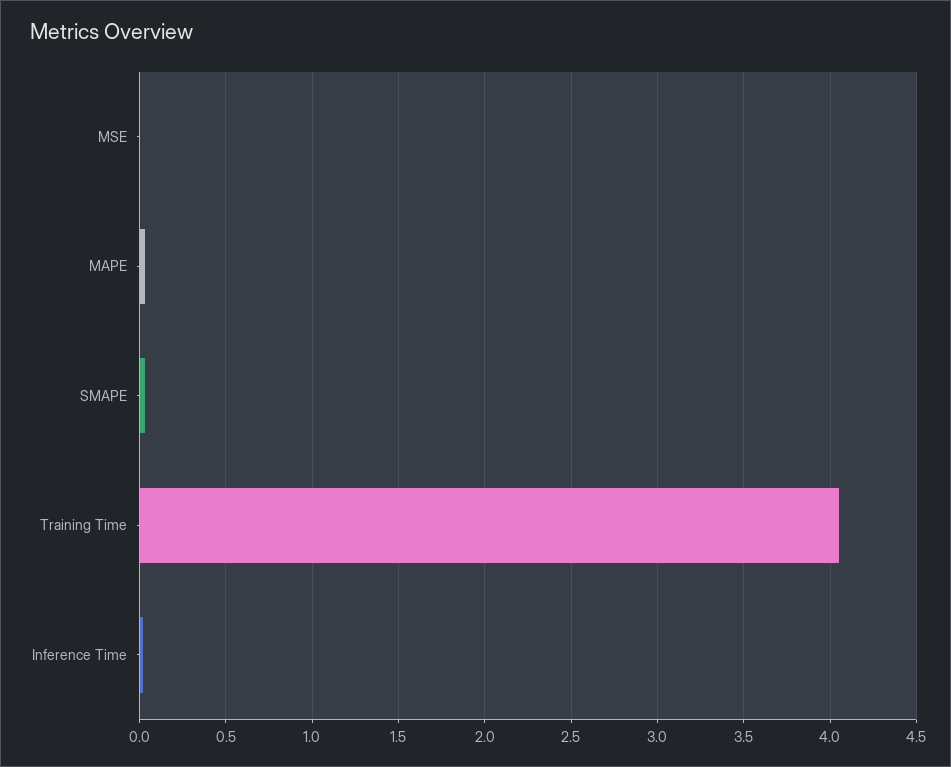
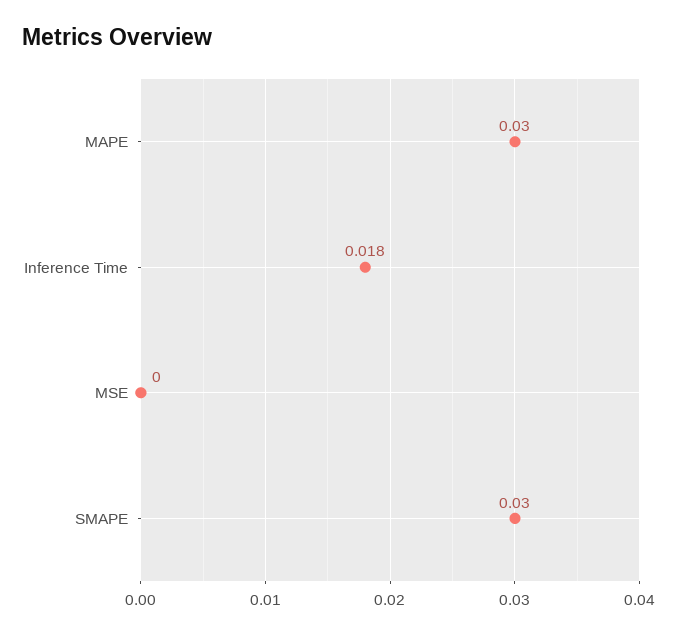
  {
    "MSE": 0,
    "MAPE": 0.03,
    "SMAPE": 0.03,
-   "Training Time": 4.05,
    "Inference Time": 0.018
  }

